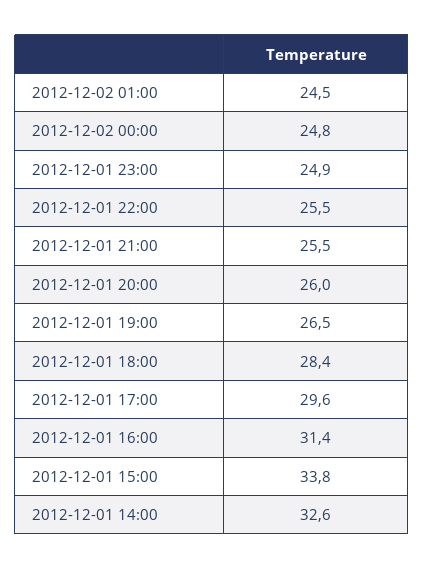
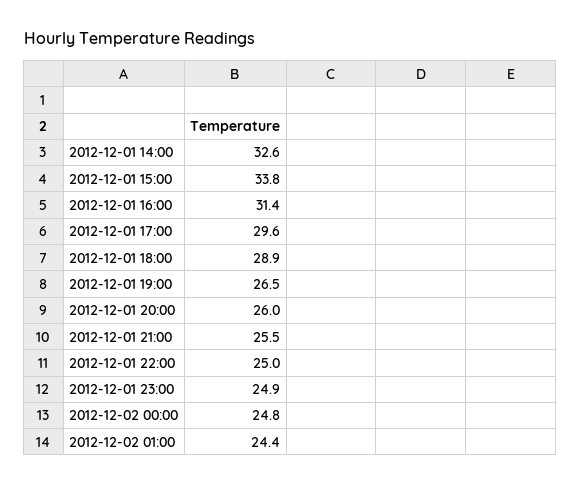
  {
-   "2012-12-02 01:00": 24.5,
+   "2012-12-02 01:00": 24.4,
    "2012-12-02 00:00": 24.8,
    "2012-12-01 23:00": 24.9,
-   "2012-12-01 22:00": 25.5,
+   "2012-12-01 22:00": 25,
    "2012-12-01 21:00": 25.5,
    "2012-12-01 20:00": 26,
    "2012-12-01 19:00": 26.5,
-   "2012-12-01 18:00": 28.4,
+   "2012-12-01 18:00": 28.9,
    "2012-12-01 17:00": 29.6,
    "2012-12-01 16:00": 31.4,
    "2012-12-01 15:00": 33.8,
    "2012-12-01 14:00": 32.6
  }

